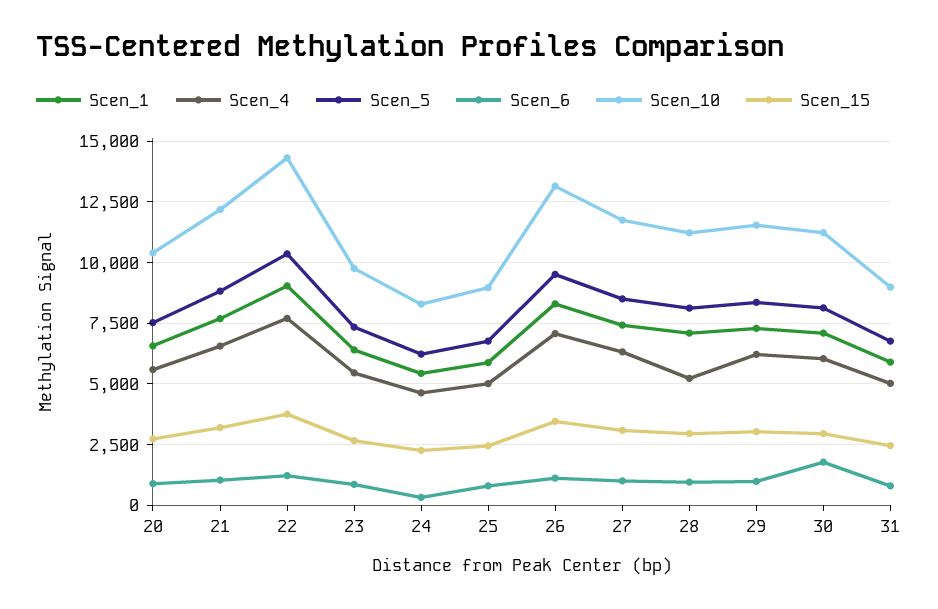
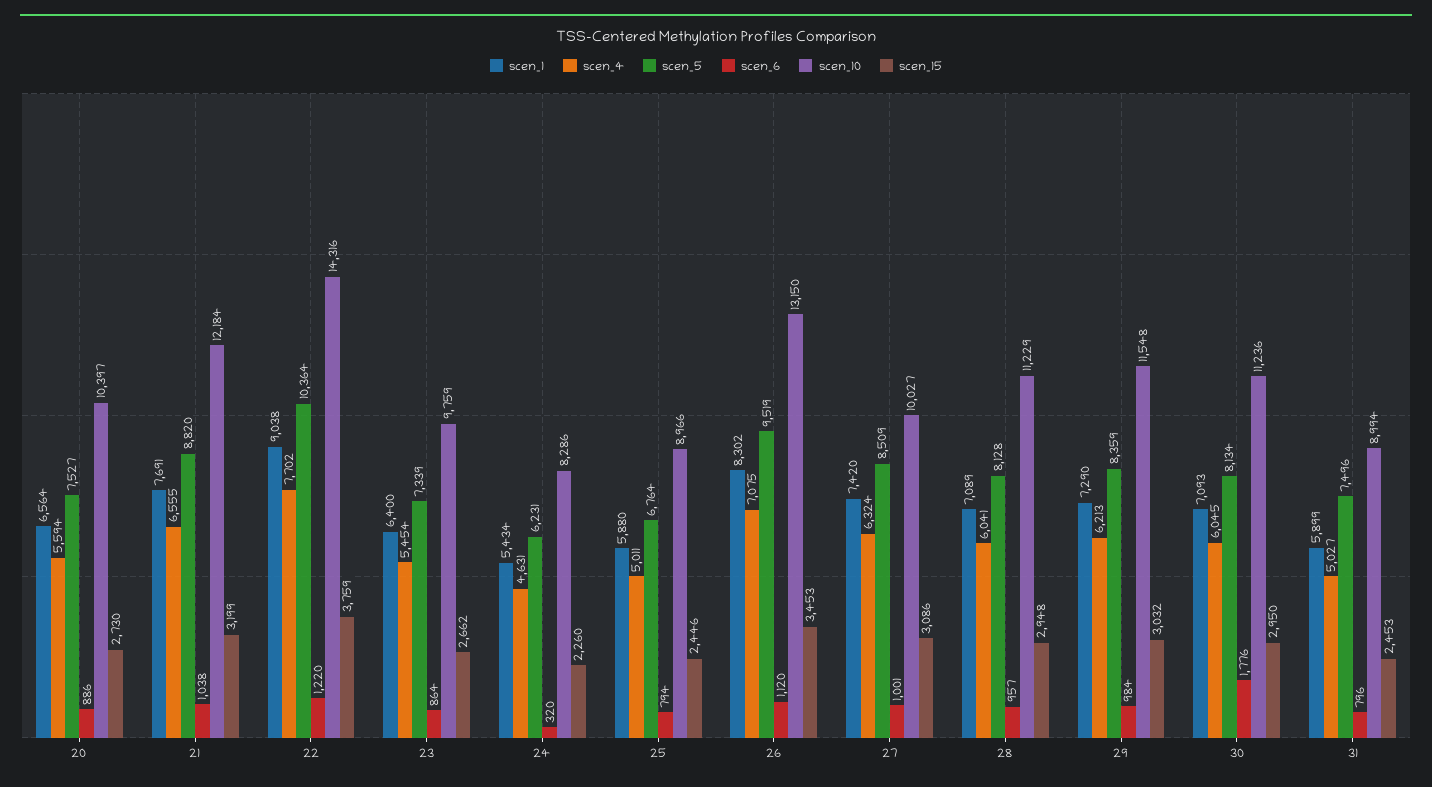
  {
    "Scen_1": {
      "20": 6564,
      "21": 7691,
      "22": 9038,
      "23": 6400,
      "24": 5434,
      "25": 5880,
      "26": 8302,
      "27": 7420,
      "28": 7089,
      "29": 7290,
      "30": 7093,
      "31": 5899
    },
    "Scen_4": {
      "20": 5594,
      "21": 6555,
      "22": 7702,
      "23": 5454,
      "24": 4631,
      "25": 5011,
      "26": 7075,
      "27": 6324,
-     "28": 5250,
+     "28": 6041,
      "29": 6213,
      "30": 6045,
      "31": 5027
    },
    "Scen_5": {
      "20": 7527,
      "21": 8820,
      "22": 10364,
      "23": 7339,
      "24": 6231,
      "25": 6764,
      "26": 9519,
      "27": 8509,
      "28": 8128,
      "29": 8359,
      "30": 8134,
-     "31": 6750
+     "31": 7496
    },
    "Scen_6": {
      "20": 886,
      "21": 1038,
      "22": 1220,
      "23": 864,
      "24": 320,
      "25": 794,
      "26": 1120,
      "27": 1001,
      "28": 957,
      "29": 984,
      "30": 1776,
      "31": 796
    },
    "Scen_10": {
      "20": 10397,
      "21": 12184,
      "22": 14316,
      "23": 9759,
      "24": 8286,
      "25": 8966,
      "26": 13150,
-     "27": 11750,
+     "27": 10027,
      "28": 11229,
      "29": 11548,
      "30": 11236,
      "31": 8994
    },
    "Scen_15": {
      "20": 2730,
      "21": 3199,
      "22": 3759,
      "23": 2662,
      "24": 2260,
      "25": 2446,
      "26": 3453,
      "27": 3086,
      "28": 2948,
      "29": 3032,
      "30": 2950,
      "31": 2453
    }
  }

